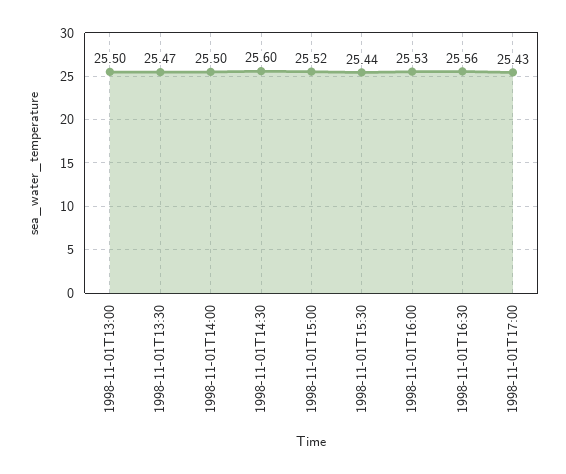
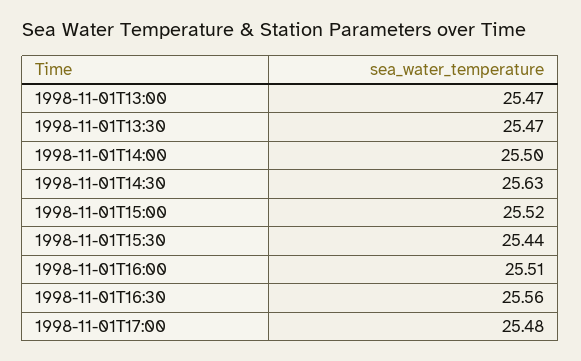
  {
-   "1998-11-01T13:00": 25.5,
+   "1998-11-01T13:00": 25.47,
    "1998-11-01T13:30": 25.47,
    "1998-11-01T14:00": 25.5,
-   "1998-11-01T14:30": 25.6,
+   "1998-11-01T14:30": 25.63,
    "1998-11-01T15:00": 25.52,
    "1998-11-01T15:30": 25.44,
-   "1998-11-01T16:00": 25.53,
+   "1998-11-01T16:00": 25.51,
    "1998-11-01T16:30": 25.56,
-   "1998-11-01T17:00": 25.43
+   "1998-11-01T17:00": 25.48
  }

